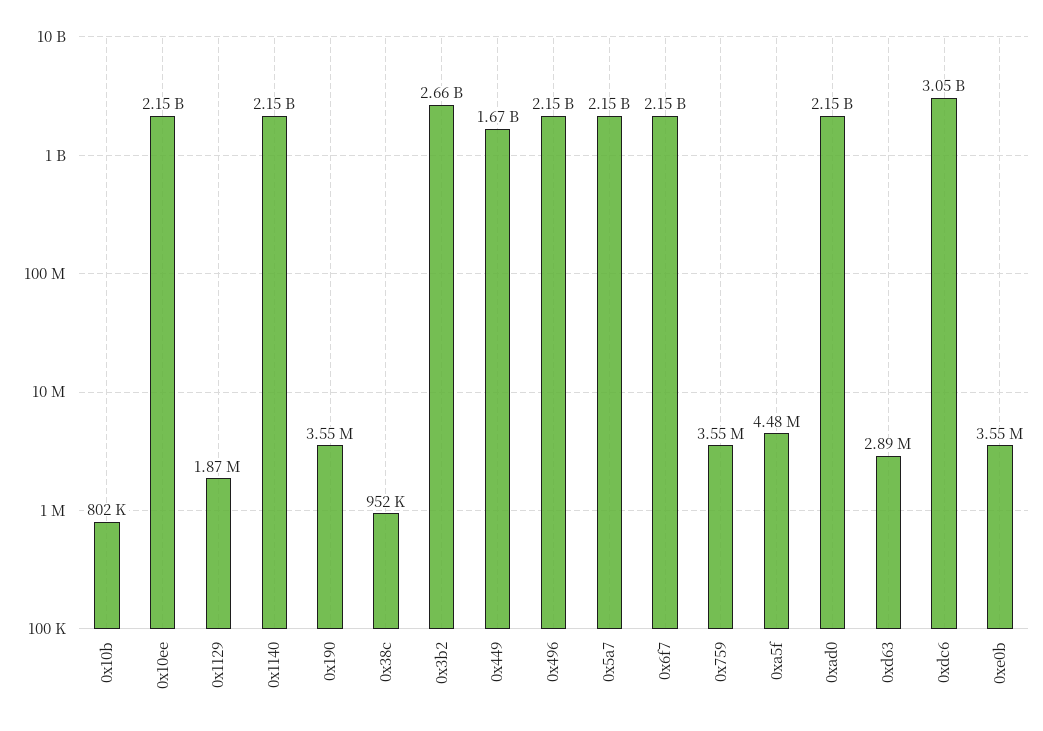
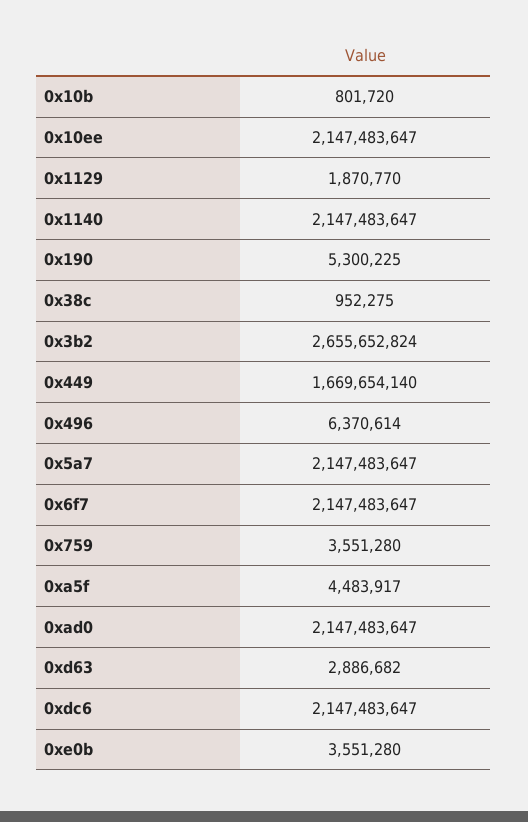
  {
    "0x10b": 801720,
    "0x10ee": 2147483647,
    "0x1129": 1870770,
    "0x1140": 2147483647,
-   "0x190": 3550000,
+   "0x190": 5300225,
    "0x38c": 952275,
    "0x3b2": 2655652824,
    "0x449": 1669654140,
-   "0x496": 2150000000,
+   "0x496": 6370614,
    "0x5a7": 2147483647,
    "0x6f7": 2147483647,
    "0x759": 3551280,
    "0xa5f": 4483917,
    "0xad0": 2147483647,
    "0xd63": 2886682,
-   "0xdc6": 3050000000,
+   "0xdc6": 2147483647,
    "0xe0b": 3551280
  }

